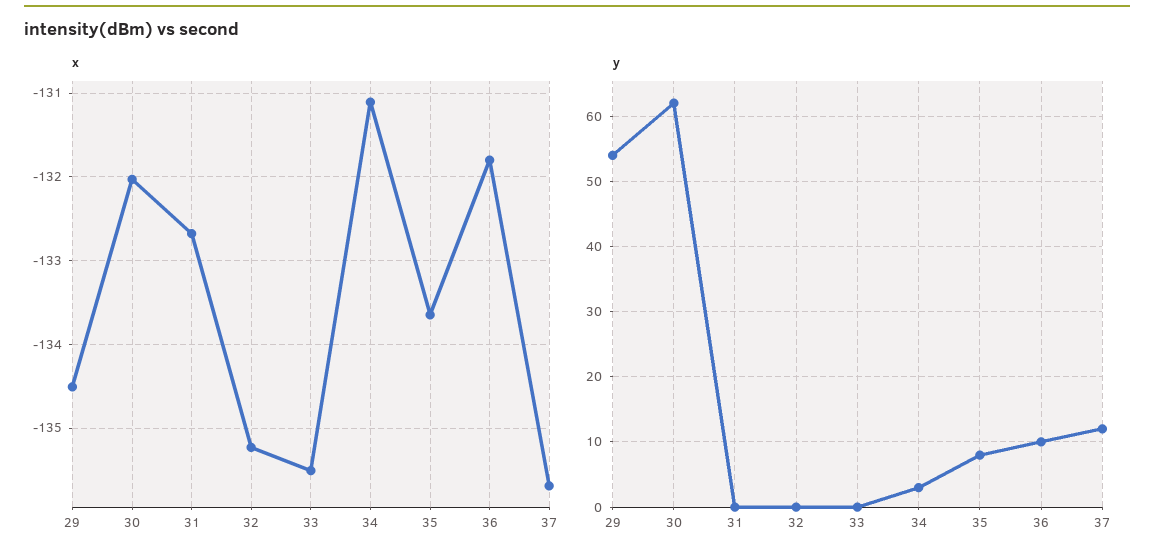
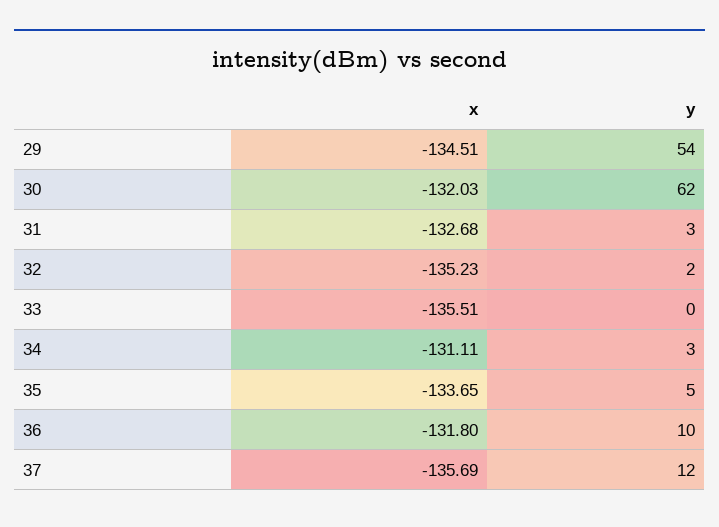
  {
    "x": {
      "29": -134.51,
      "30": -132.03,
      "31": -132.68,
      "32": -135.23,
      "33": -135.51,
      "34": -131.11,
      "35": -133.65,
      "36": -131.8,
      "37": -135.69
    },
    "y": {
      "29": 54,
      "30": 62,
-     "31": 0,
+     "31": 3,
-     "32": 0,
+     "32": 2,
      "33": 0,
      "34": 3,
-     "35": 8,
+     "35": 5,
      "36": 10,
      "37": 12
    }
  }

